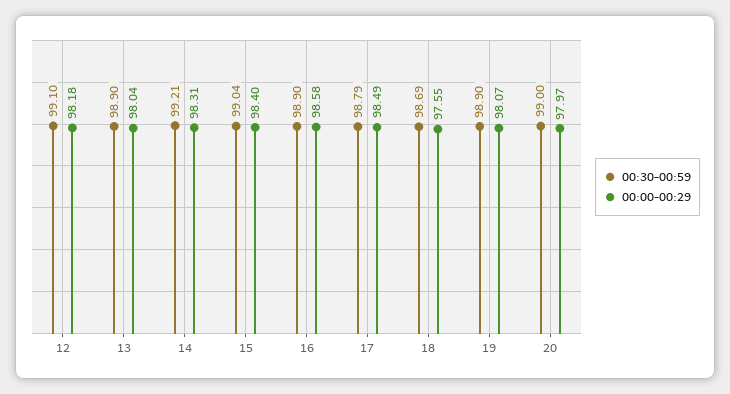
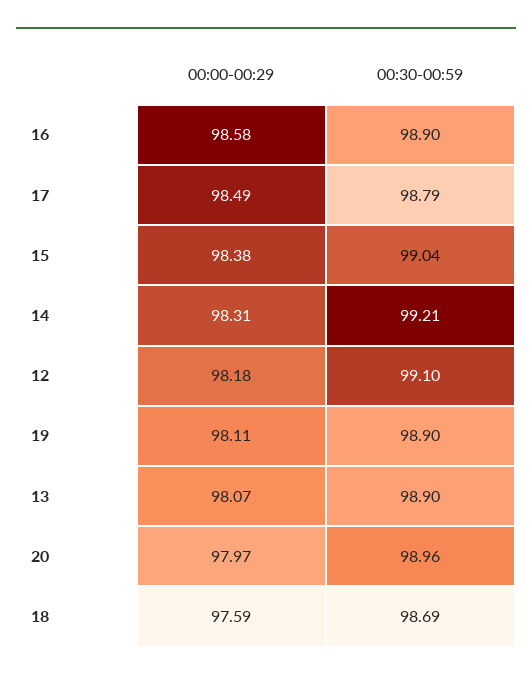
  {
    "00:30-00:59": {
      "12": 99.1,
      "13": 98.9,
      "14": 99.21,
      "15": 99.04,
      "16": 98.9,
      "17": 98.79,
      "18": 98.69,
      "19": 98.9,
-     "20": 99
+     "20": 98.96
    },
    "00:00-00:29": {
      "12": 98.18,
-     "13": 98.04,
+     "13": 98.07,
      "14": 98.31,
-     "15": 98.4,
+     "15": 98.38,
      "16": 98.58,
      "17": 98.49,
-     "18": 97.55,
+     "18": 97.59,
-     "19": 98.07,
+     "19": 98.11,
      "20": 97.97
    }
  }

